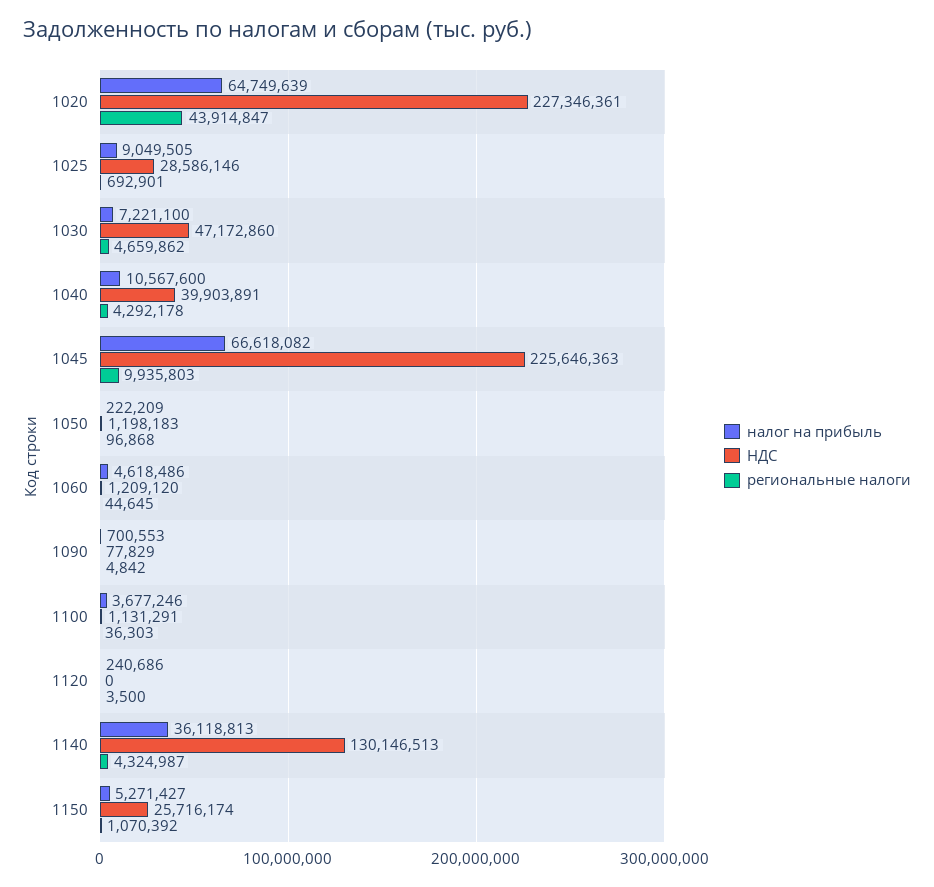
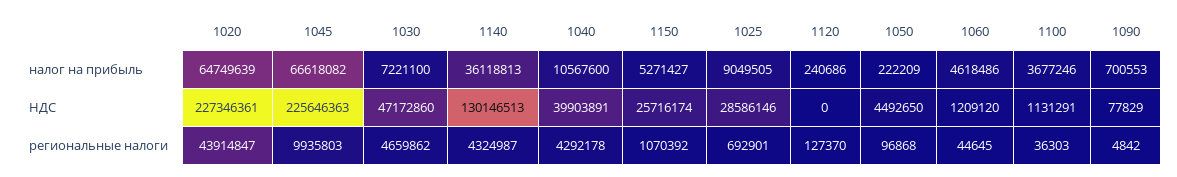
  {
    "налог на прибыль": {
      "1020": 64749639,
      "1025": 9049505,
      "1030": 7221100,
      "1040": 10567600,
      "1045": 66618082,
      "1050": 222209,
      "1060": 4618486,
      "1090": 700553,
      "1100": 3677246,
      "1120": 240686,
      "1140": 36118813,
      "1150": 5271427
    },
    "НДС": {
      "1020": 227346361,
      "1025": 28586146,
      "1030": 47172860,
      "1040": 39903891,
      "1045": 225646363,
-     "1050": 1198183,
+     "1050": 4492650,
      "1060": 1209120,
      "1090": 77829,
      "1100": 1131291,
      "1120": 0,
      "1140": 130146513,
      "1150": 25716174
    },
    "региональные налоги": {
      "1020": 43914847,
      "1025": 692901,
      "1030": 4659862,
      "1040": 4292178,
      "1045": 9935803,
      "1050": 96868,
      "1060": 44645,
      "1090": 4842,
      "1100": 36303,
-     "1120": 3500,
+     "1120": 127370,
      "1140": 4324987,
      "1150": 1070392
    }
  }

